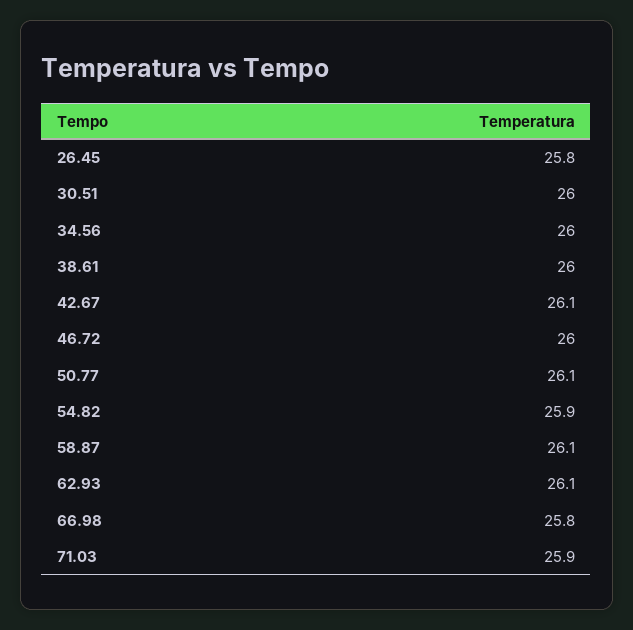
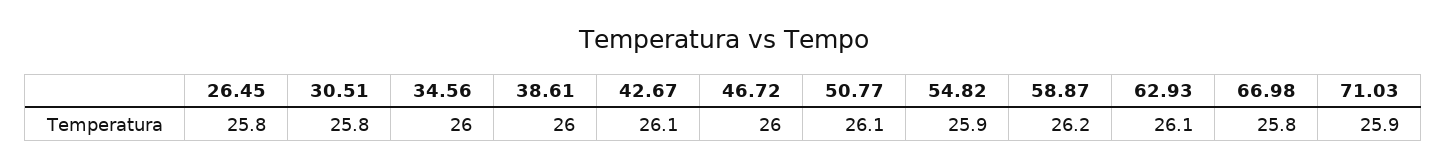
  {
    "26.45": 25.8,
-   "30.51": 26,
+   "30.51": 25.8,
    "34.56": 26,
    "38.61": 26,
    "42.67": 26.1,
    "46.72": 26,
    "50.77": 26.1,
    "54.82": 25.9,
-   "58.87": 26.1,
+   "58.87": 26.2,
    "62.93": 26.1,
    "66.98": 25.8,
    "71.03": 25.9
  }

